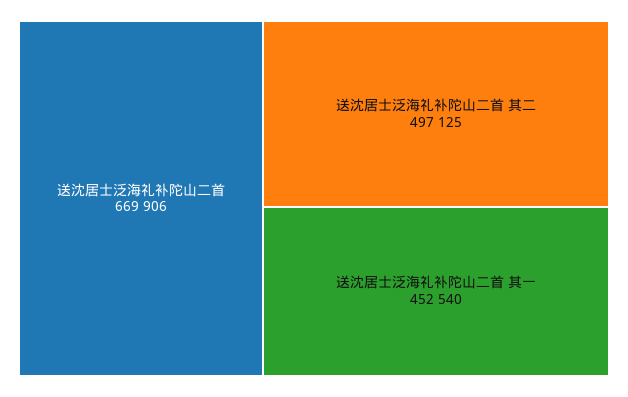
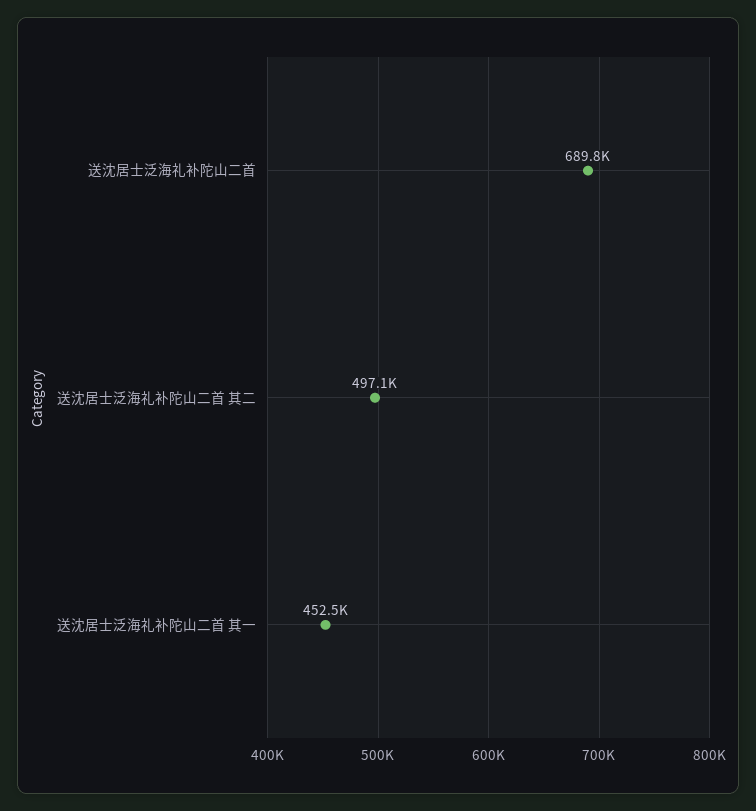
  {
-   "送沈居士泛海礼补陀山二首": 669906,
+   "送沈居士泛海礼补陀山二首": 689800,
    "送沈居士泛海礼补陀山二首 其二": 497125,
    "送沈居士泛海礼补陀山二首 其一": 452540
  }

